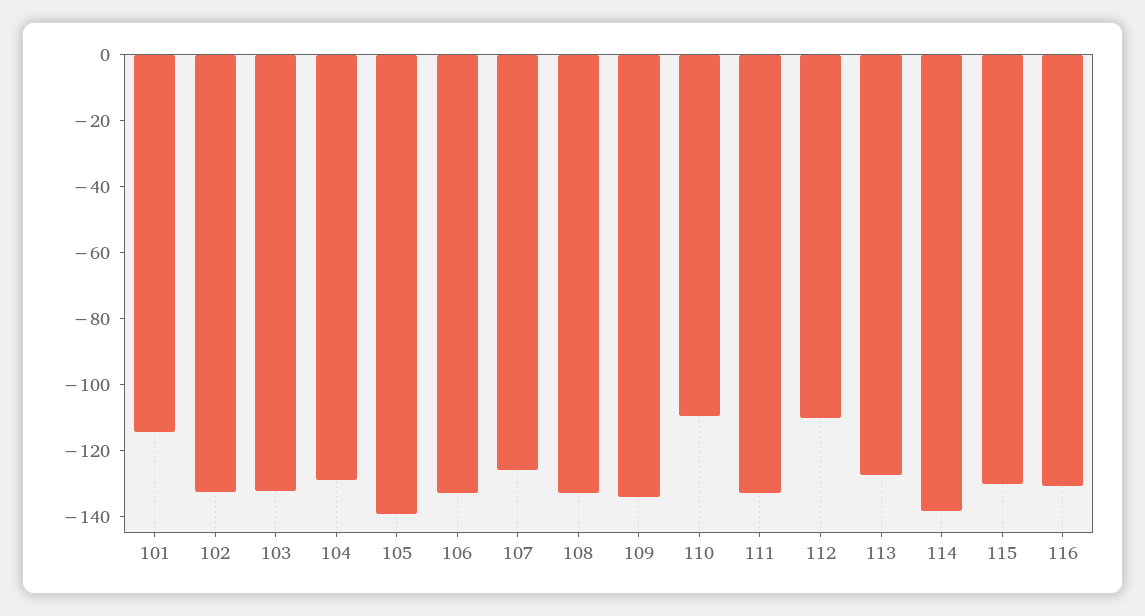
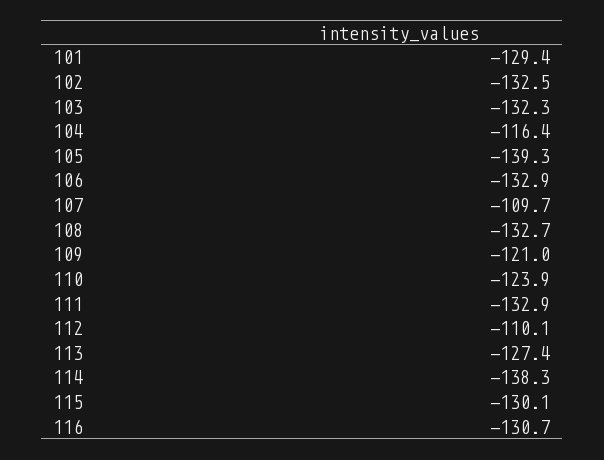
  {
-   "101": -115,
+   "101": -129.4,
    "102": -132.5,
    "103": -132.3,
-   "104": -130,
+   "104": -116.4,
    "105": -139.3,
    "106": -132.9,
-   "107": -125,
+   "107": -109.7,
    "108": -132.7,
-   "109": -135,
+   "109": -121,
-   "110": -110,
+   "110": -123.9,
    "111": -132.9,
    "112": -110.1,
    "113": -127.4,
    "114": -138.3,
    "115": -130.1,
    "116": -130.7
  }

